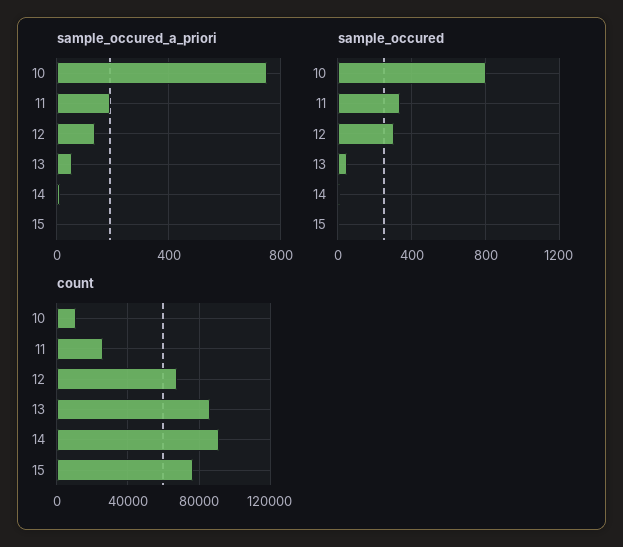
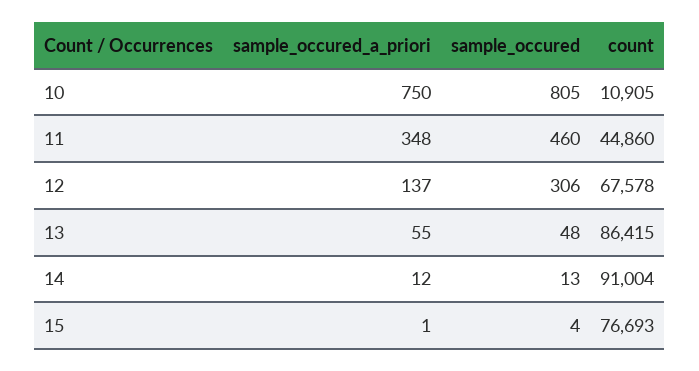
  {
    "sample_occured_a_priori": {
      "10": 750,
-     "11": 200,
+     "11": 348,
      "12": 137,
      "13": 55,
      "14": 12,
      "15": 1
    },
    "sample_occured": {
      "10": 805,
-     "11": 350,
+     "11": 460,
      "12": 306,
      "13": 48,
      "14": 13,
      "15": 4
    },
    "count": {
      "10": 10905,
-     "11": 25000,
+     "11": 44860,
      "12": 67578,
      "13": 86415,
      "14": 91004,
      "15": 76693
    }
  }

